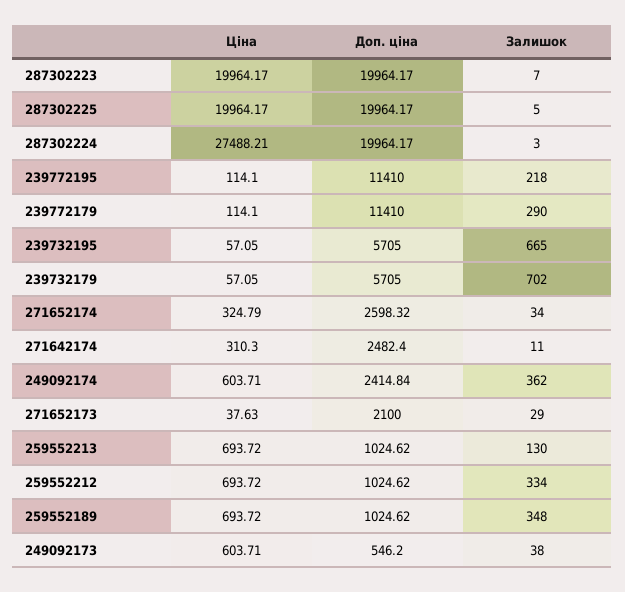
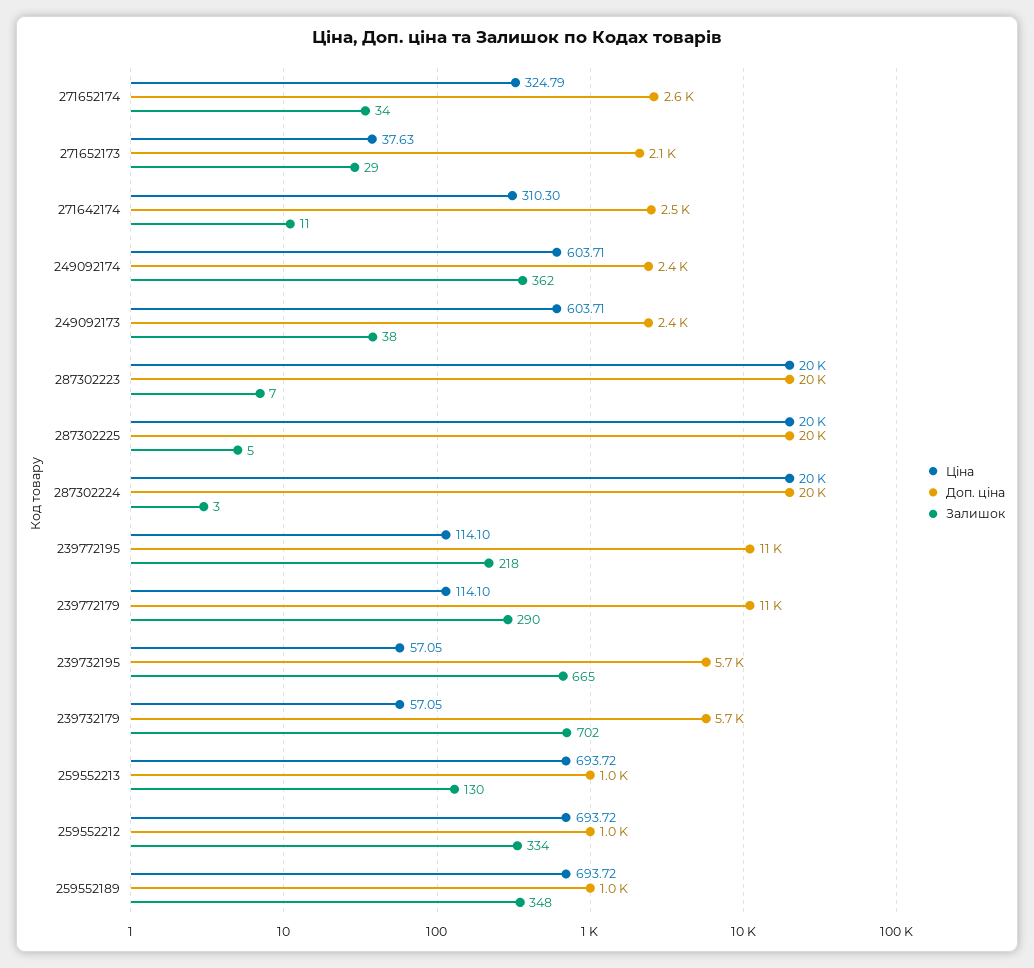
  {
    "Ціна": {
      "287302223": 19964.17,
      "287302225": 19964.17,
-     "287302224": 27488.21,
+     "287302224": 20000,
      "239772195": 114.1,
      "239772179": 114.1,
      "239732195": 57.05,
      "239732179": 57.05,
      "271652174": 324.79,
      "271642174": 310.3,
      "249092174": 603.71,
      "271652173": 37.63,
      "259552213": 693.72,
      "259552212": 693.72,
      "259552189": 693.72,
      "249092173": 603.71
    },
    "Доп. ціна": {
      "287302223": 19964.17,
      "287302225": 19964.17,
      "287302224": 19964.17,
      "239772195": 11410,
      "239772179": 11410,
      "239732195": 5705,
      "239732179": 5705,
      "271652174": 2598.32,
      "271642174": 2482.4,
      "249092174": 2414.84,
      "271652173": 2100,
      "259552213": 1024.62,
      "259552212": 1024.62,
      "259552189": 1024.62,
-     "249092173": 546.2
+     "249092173": 2400
    },
    "Залишок": {
      "287302223": 7,
      "287302225": 5,
      "287302224": 3,
      "239772195": 218,
      "239772179": 290,
      "239732195": 665,
      "239732179": 702,
      "271652174": 34,
      "271642174": 11,
      "249092174": 362,
      "271652173": 29,
      "259552213": 130,
      "259552212": 334,
      "259552189": 348,
      "249092173": 38
    }
  }

